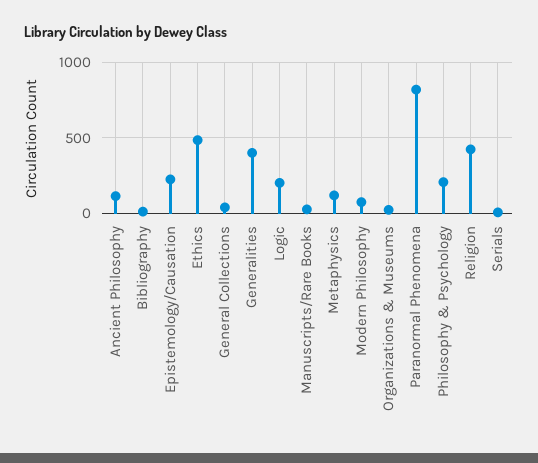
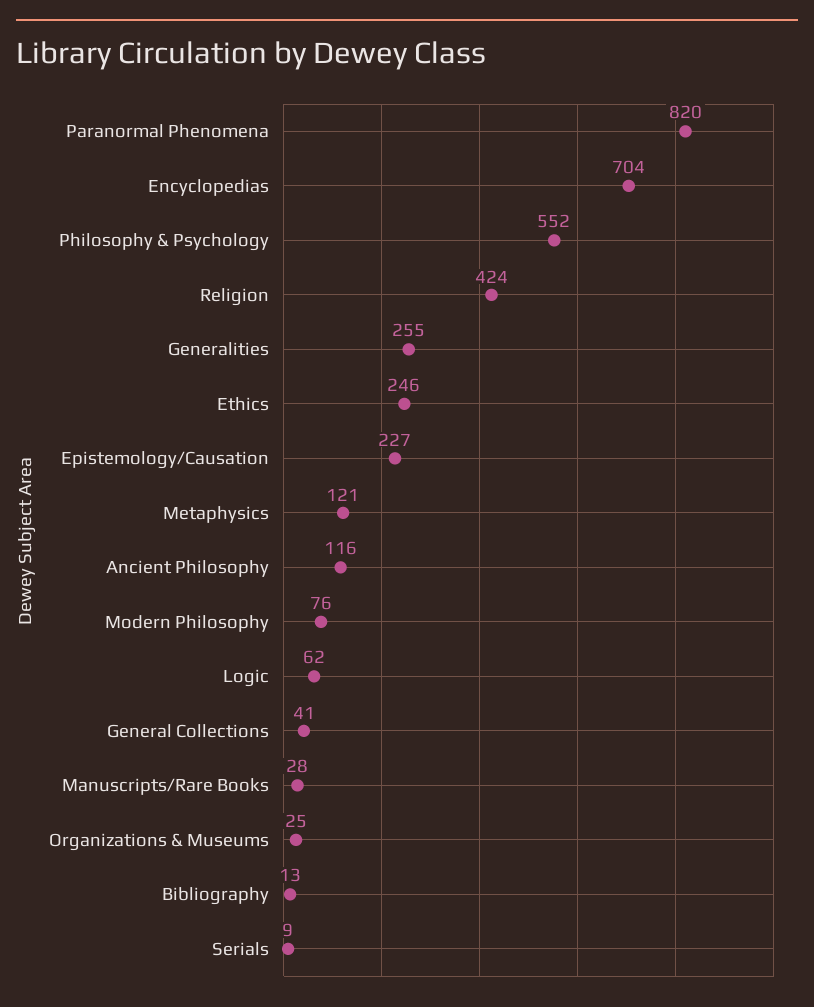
  {
    "Ancient Philosophy": 116,
    "Bibliography": 13,
    "Epistemology/Causation": 227,
-   "Ethics": 500,
+   "Ethics": 246,
    "General Collections": 41,
-   "Generalities": 400,
+   "Generalities": 255,
-   "Logic": 200,
+   "Logic": 62,
    "Manuscripts/Rare Books": 28,
    "Metaphysics": 121,
    "Modern Philosophy": 76,
    "Organizations & Museums": 25,
    "Paranormal Phenomena": 820,
-   "Philosophy & Psychology": 200,
+   "Philosophy & Psychology": 552,
    "Religion": 424,
-   "Serials": 9
+   "Serials": 9,
+   "Encyclopedias": 704
  }

